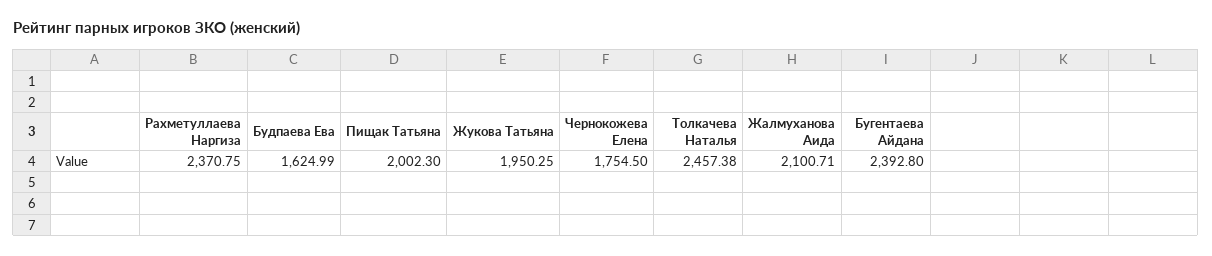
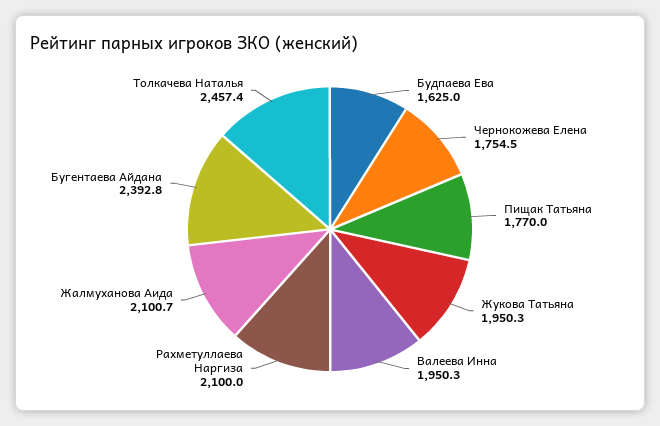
  {
-   "Рахметуллаева Наргиза": 2370.75,
+   "Рахметуллаева Наргиза": 2100,
    "Будпаева Ева": 1624.99,
-   "Пищак Татьяна": 2002.3,
+   "Пищак Татьяна": 1770,
    "Жукова Татьяна": 1950.25,
    "Чернокожева Елена": 1754.5,
    "Толкачева Наталья": 2457.38,
    "Жалмуханова Аида": 2100.71,
-   "Бугентаева Айдана": 2392.8
+   "Бугентаева Айдана": 2392.8,
+   "Валеева Инна": 1950.3
  }

